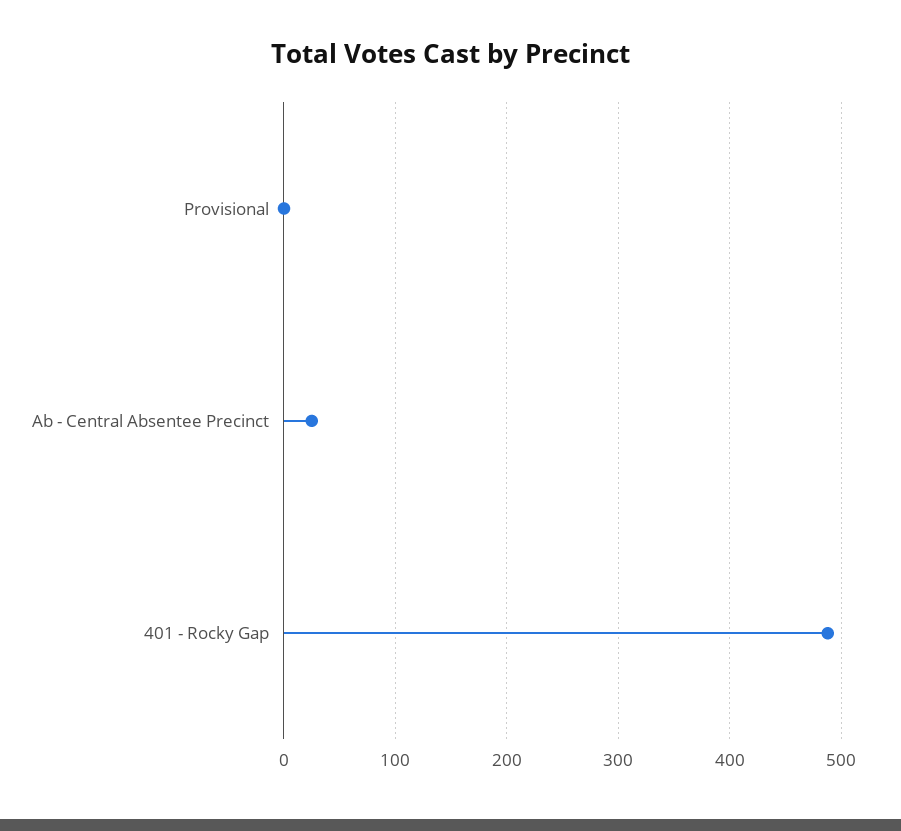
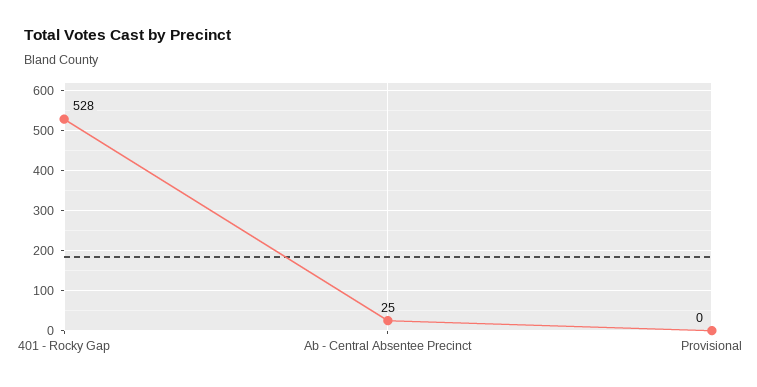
  {
    "Provisional": 0,
    "Ab - Central Absentee Precinct": 25,
-   "401 - Rocky Gap": 490
+   "401 - Rocky Gap": 528
  }

